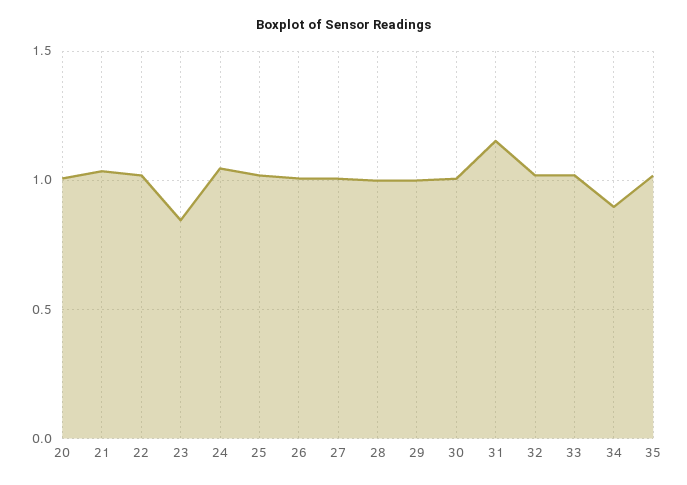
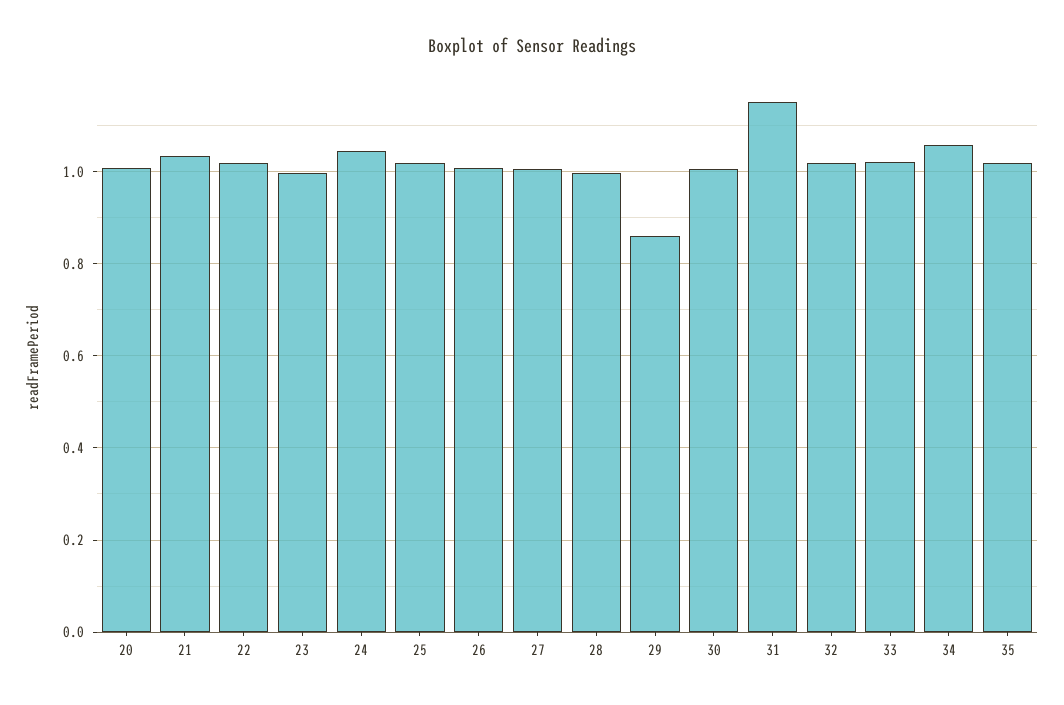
  {
    "20": 1,
    "21": 1.04,
    "22": 1.02,
-   "23": 0.85,
+   "23": 1,
    "24": 1.04,
    "25": 1.02,
    "26": 1,
    "27": 1,
    "28": 1,
-   "29": 1,
+   "29": 0.86,
    "30": 1,
    "31": 1.16,
    "32": 1.02,
    "33": 1.02,
-   "34": 0.9,
+   "34": 1.06,
    "35": 1.02
  }

